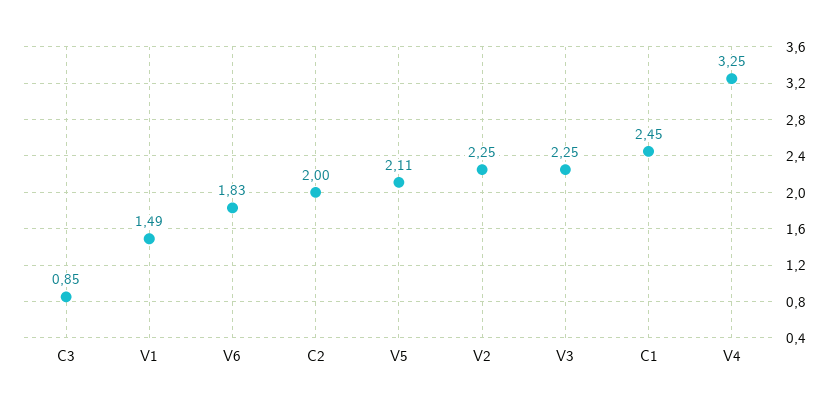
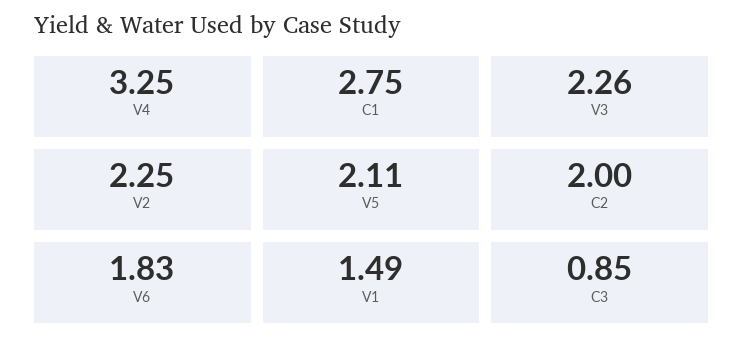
  {
    "C3": 0.85,
    "V1": 1.49,
    "V6": 1.83,
    "C2": 2,
    "V5": 2.11,
    "V2": 2.25,
-   "V3": 2.25,
+   "V3": 2.26,
-   "C1": 2.45,
+   "C1": 2.75,
    "V4": 3.25
  }

